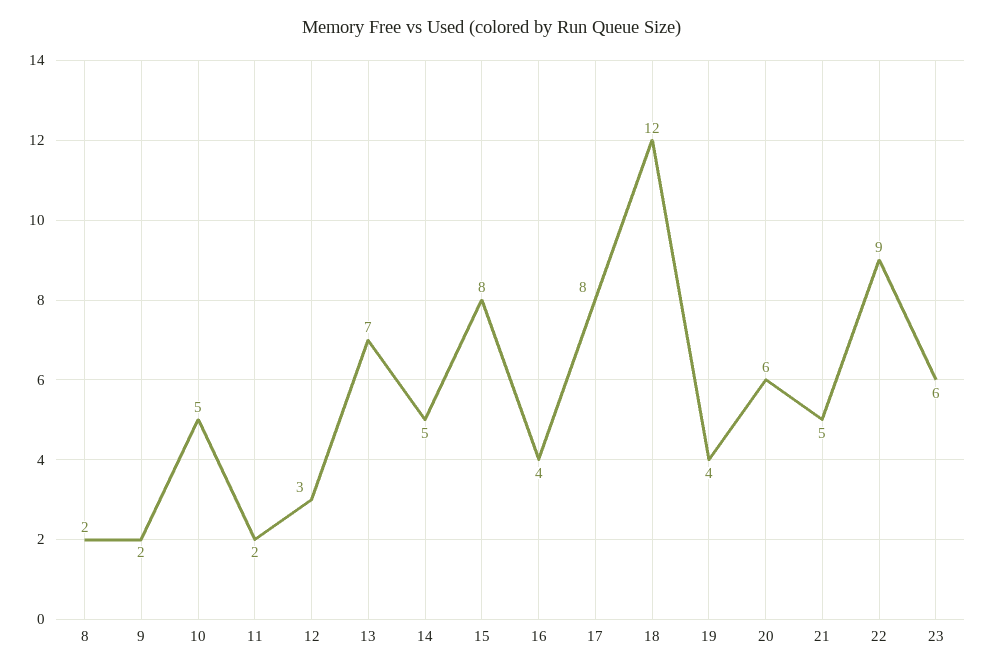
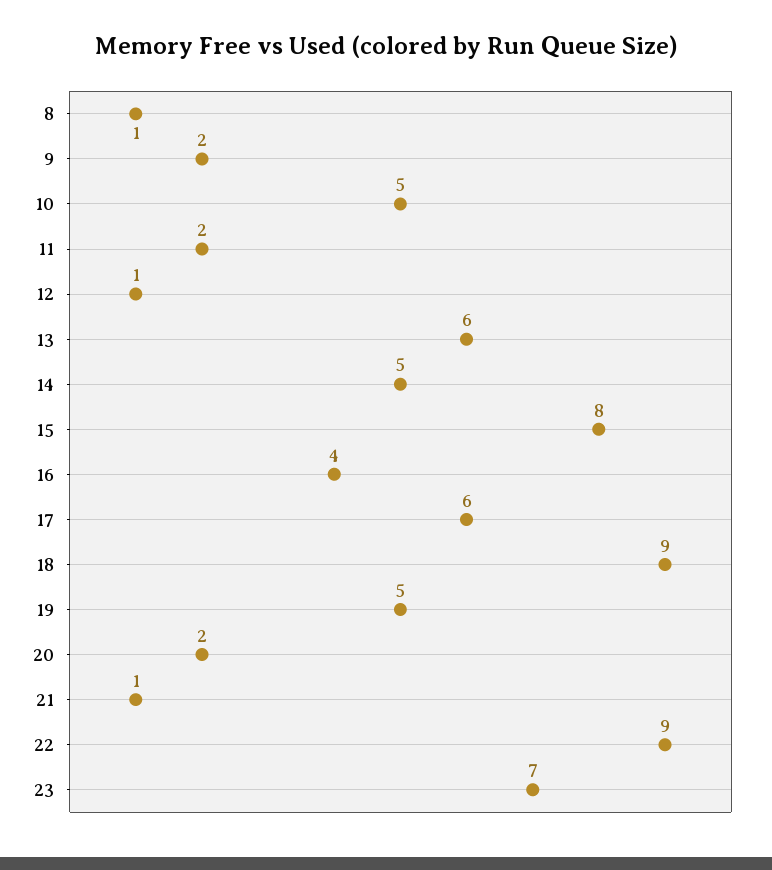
  {
-   "8": 2,
+   "8": 1,
    "9": 2,
    "10": 5,
    "11": 2,
-   "12": 3,
+   "12": 1,
-   "13": 7,
+   "13": 6,
    "14": 5,
    "15": 8,
    "16": 4,
-   "17": 8,
+   "17": 6,
-   "18": 12,
+   "18": 9,
-   "19": 4,
+   "19": 5,
-   "20": 6,
+   "20": 2,
-   "21": 5,
+   "21": 1,
    "22": 9,
-   "23": 6
+   "23": 7
  }

